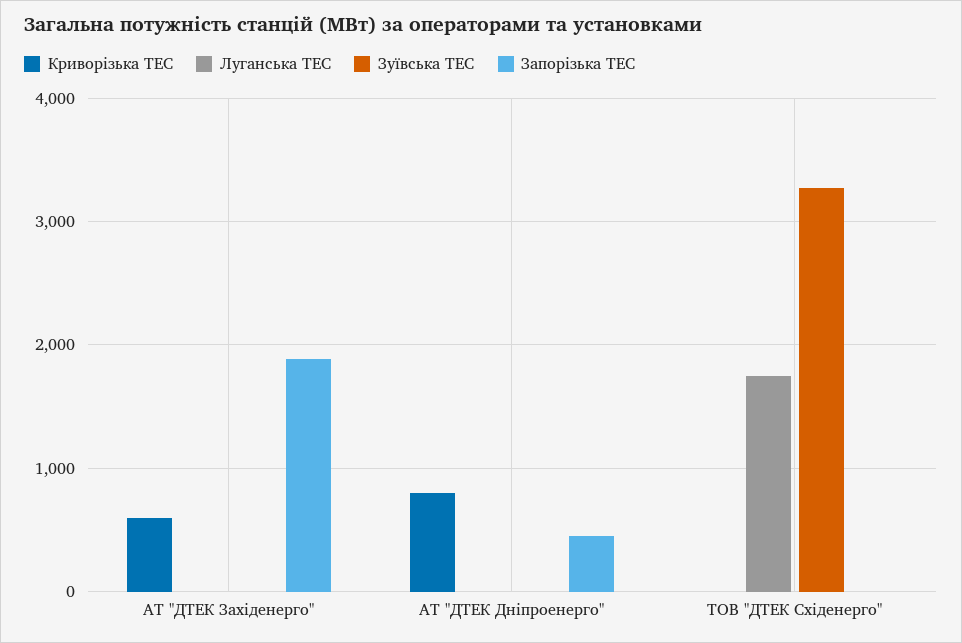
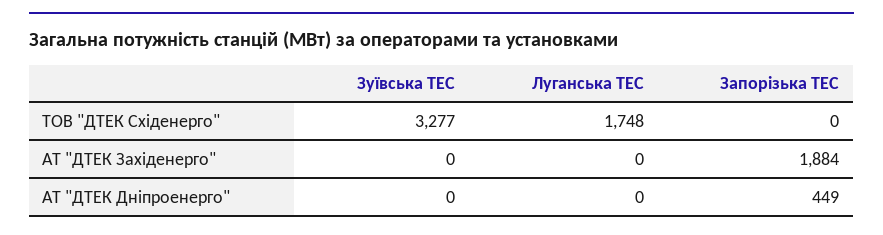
  {
-   "Криворізька ТЕС": {
-     "АТ \"ДТЕК Західенерго\"": 600,
-     "АТ \"ДТЕК Дніпроенерго\"": 800,
-     "ТОВ \"ДТЕК Східенерго\"": 0
-   },
    "Луганська ТЕС": {
      "АТ \"ДТЕК Західенерго\"": 0,
      "АТ \"ДТЕК Дніпроенерго\"": 0,
      "ТОВ \"ДТЕК Східенерго\"": 1748
    },
    "Зуївська ТЕС": {
      "АТ \"ДТЕК Західенерго\"": 0,
      "АТ \"ДТЕК Дніпроенерго\"": 0,
      "ТОВ \"ДТЕК Східенерго\"": 3277
    },
    "Запорізька ТЕС": {
      "АТ \"ДТЕК Західенерго\"": 1884,
      "АТ \"ДТЕК Дніпроенерго\"": 449,
      "ТОВ \"ДТЕК Східенерго\"": 0
    }
  }

